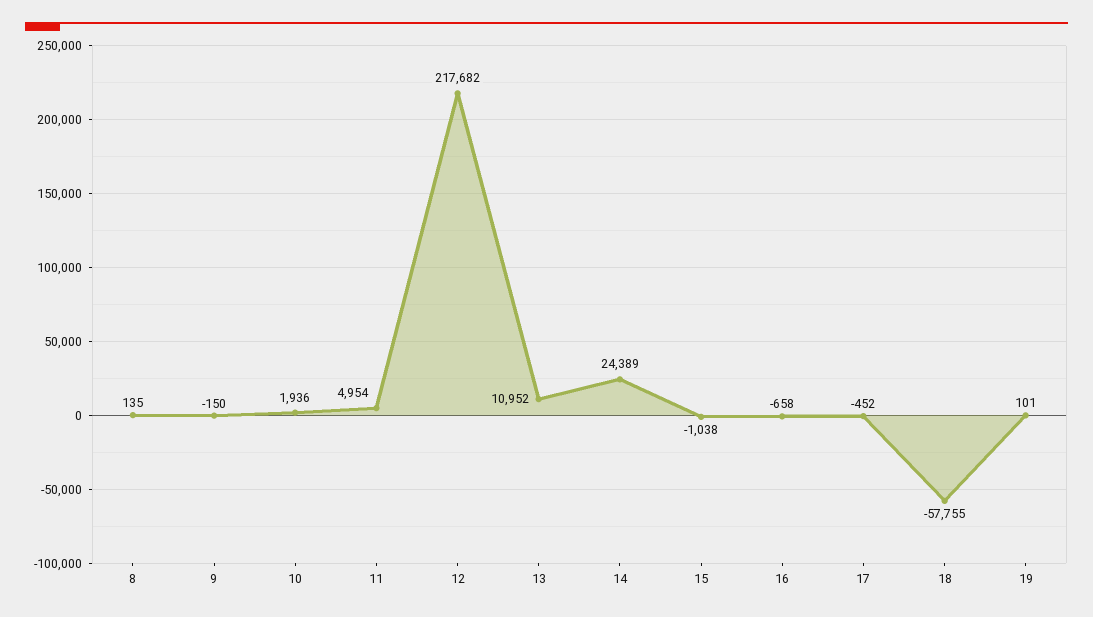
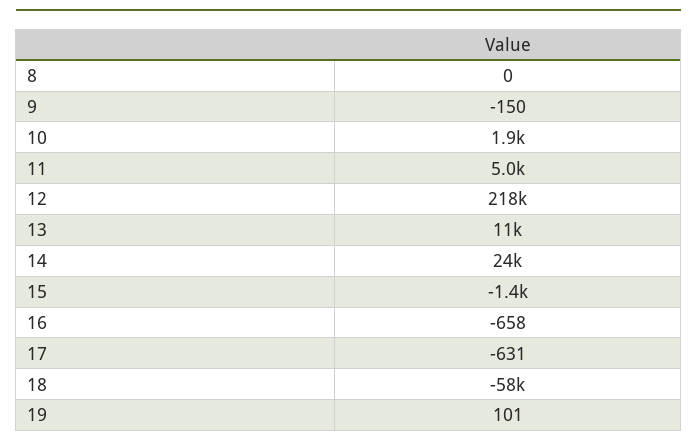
  {
-   "8": 135,
+   "8": 0,
    "9": -150,
    "10": 1936,
    "11": 4954,
    "12": 217682,
    "13": 10952,
    "14": 24389,
-   "15": -1038,
+   "15": -1400,
    "16": -658,
-   "17": -452,
+   "17": -631,
    "18": -57755,
    "19": 101
  }

